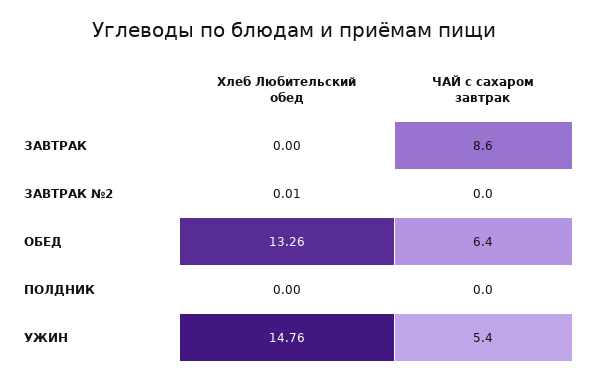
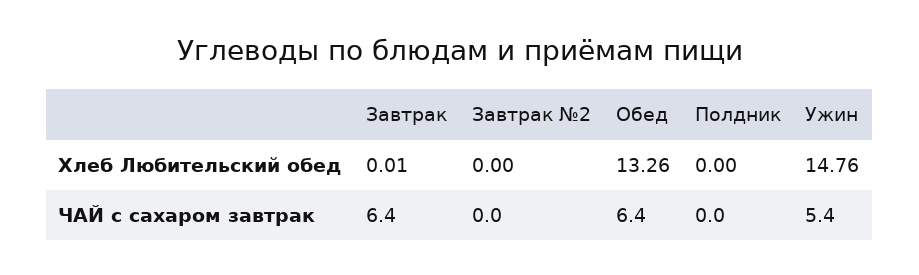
  {
    "Хлеб Любительский обед": {
-     "ЗАВТРАК": 0,
+     "ЗАВТРАК": 0.01,
-     "ЗАВТРАК №2": 0.01,
+     "ЗАВТРАК №2": 0,
      "ОБЕД": 13.26,
      "ПОЛДНИК": 0,
      "УЖИН": 14.76
    },
    "ЧАЙ с сахаром завтрак": {
-     "ЗАВТРАК": 8.6,
+     "ЗАВТРАК": 6.4,
      "ЗАВТРАК №2": 0,
      "ОБЕД": 6.4,
      "ПОЛДНИК": 0,
      "УЖИН": 5.4
    }
  }

